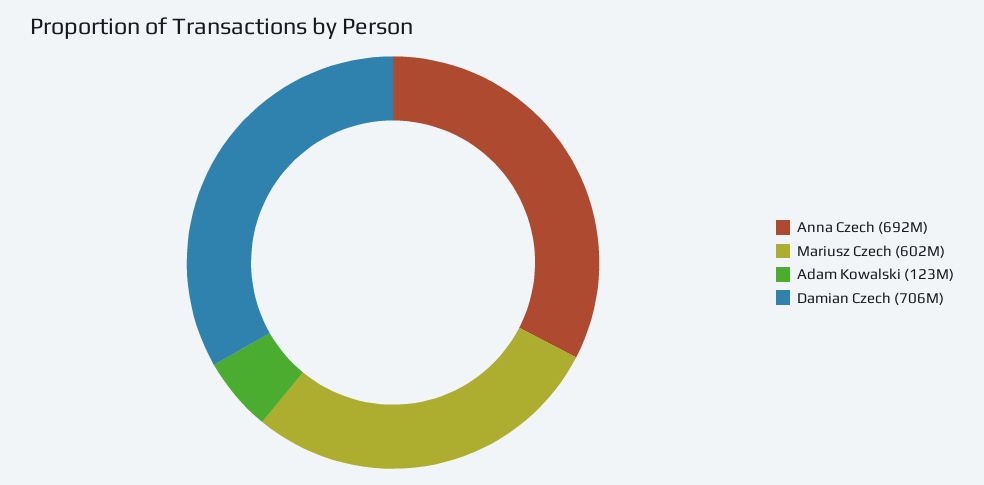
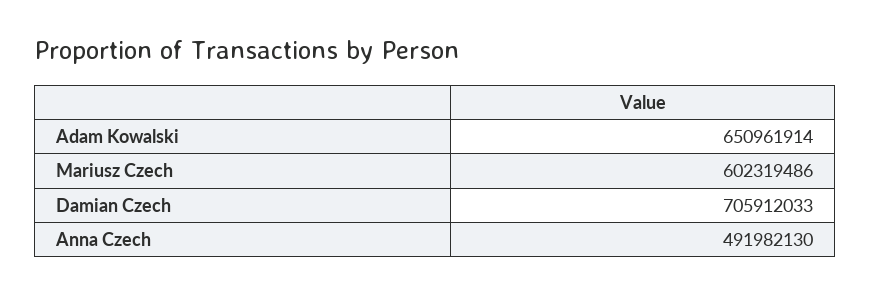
  {
-   "Anna Czech": 692000000,
+   "Anna Czech": 491982130,
    "Mariusz Czech": 602319486,
-   "Adam Kowalski": 123000000,
+   "Adam Kowalski": 650961914,
    "Damian Czech": 705912033
  }

